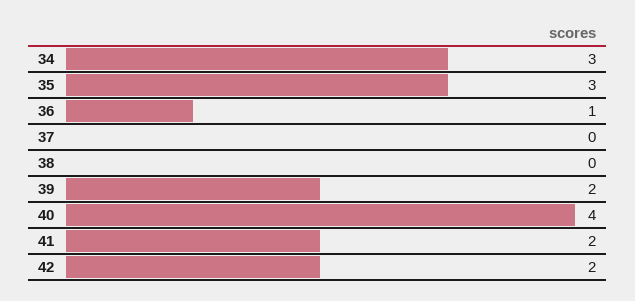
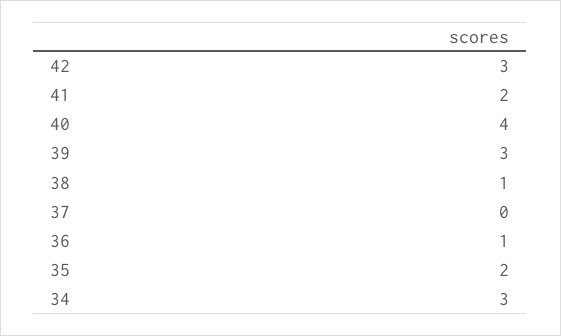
  {
    "34": 3,
-   "35": 3,
+   "35": 2,
    "36": 1,
    "37": 0,
-   "38": 0,
+   "38": 1,
-   "39": 2,
+   "39": 3,
    "40": 4,
    "41": 2,
-   "42": 2
+   "42": 3
  }

